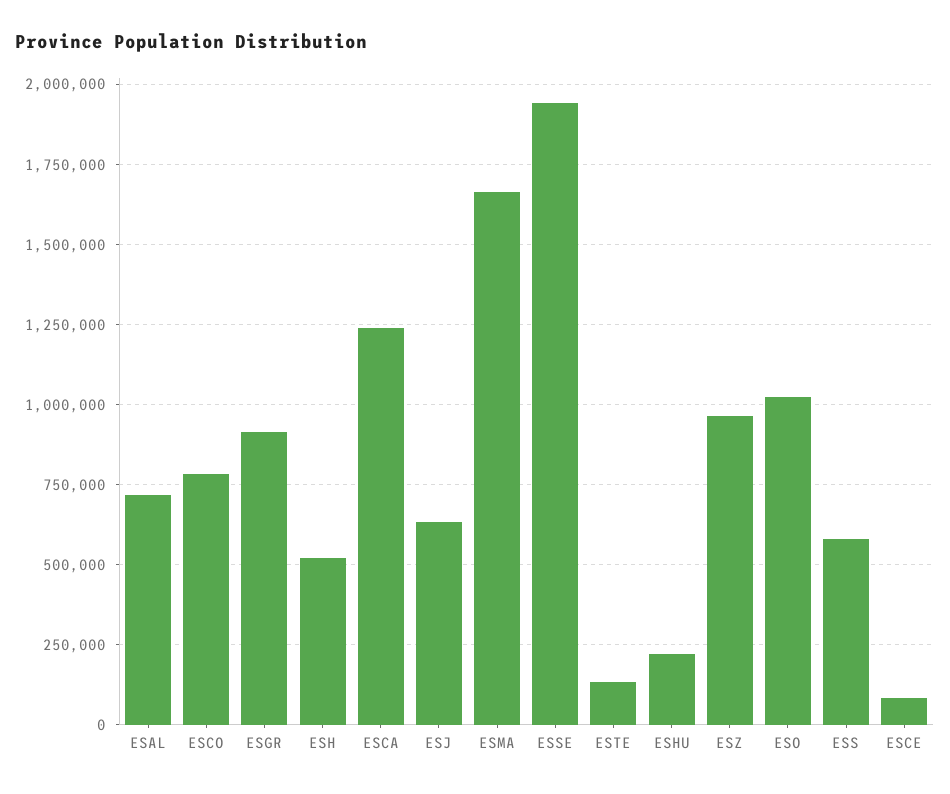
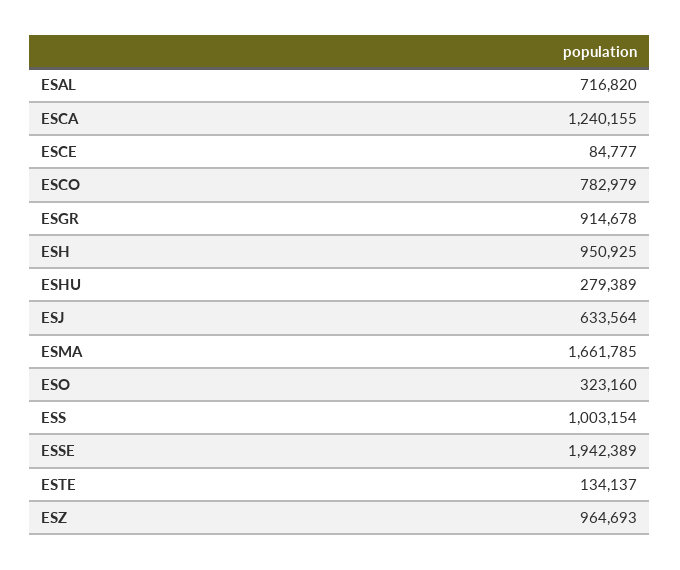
  {
    "ESAL": 716820,
    "ESCO": 782979,
    "ESGR": 914678,
-   "ESH": 525000,
+   "ESH": 950925,
    "ESCA": 1240155,
    "ESJ": 633564,
    "ESMA": 1661785,
    "ESSE": 1942389,
    "ESTE": 134137,
-   "ESHU": 225000,
+   "ESHU": 279389,
    "ESZ": 964693,
-   "ESO": 1025000,
+   "ESO": 323160,
-   "ESS": 575000,
+   "ESS": 1003154,
    "ESCE": 84777
  }

